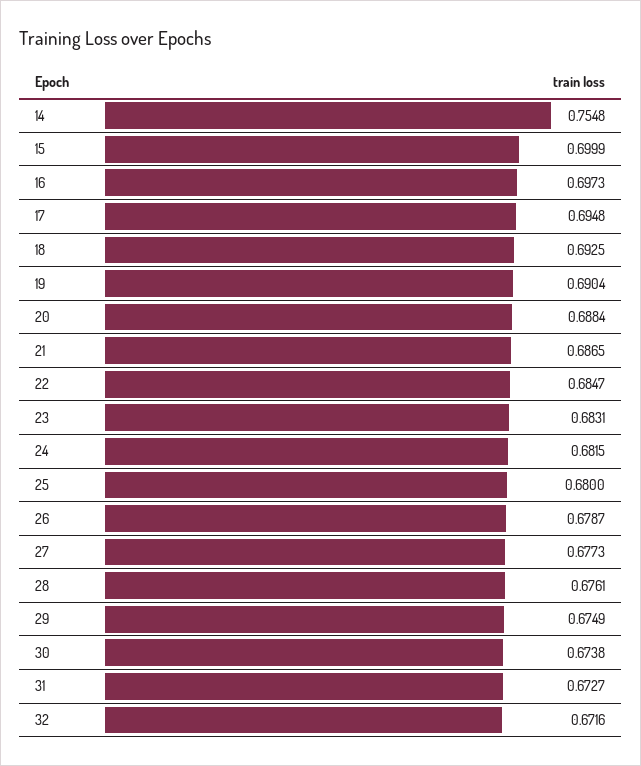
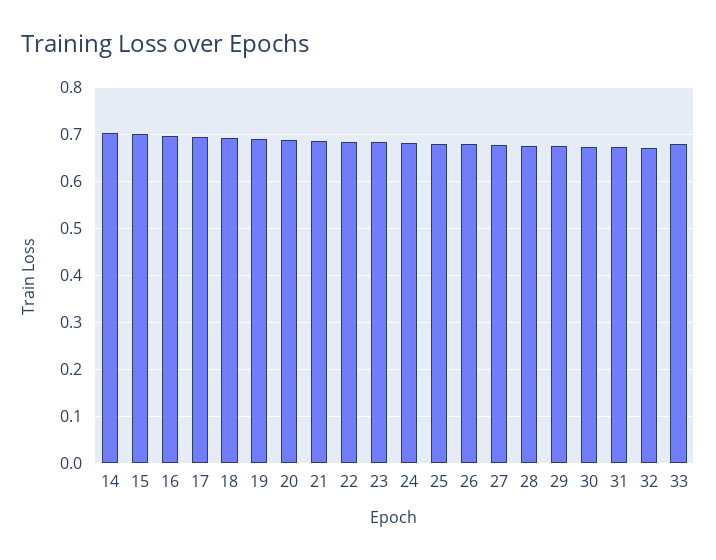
  {
-   "14": 0.7548,
+   "14": 0.7,
    "15": 0.6999,
    "16": 0.6973,
    "17": 0.6948,
    "18": 0.6925,
    "19": 0.6904,
    "20": 0.6884,
    "21": 0.6865,
    "22": 0.6847,
    "23": 0.6831,
    "24": 0.6815,
    "25": 0.68,
    "26": 0.6787,
    "27": 0.6773,
    "28": 0.6761,
    "29": 0.6749,
    "30": 0.6738,
    "31": 0.6727,
-   "32": 0.6716
+   "32": 0.6716,
+   "33": 0.68
  }

